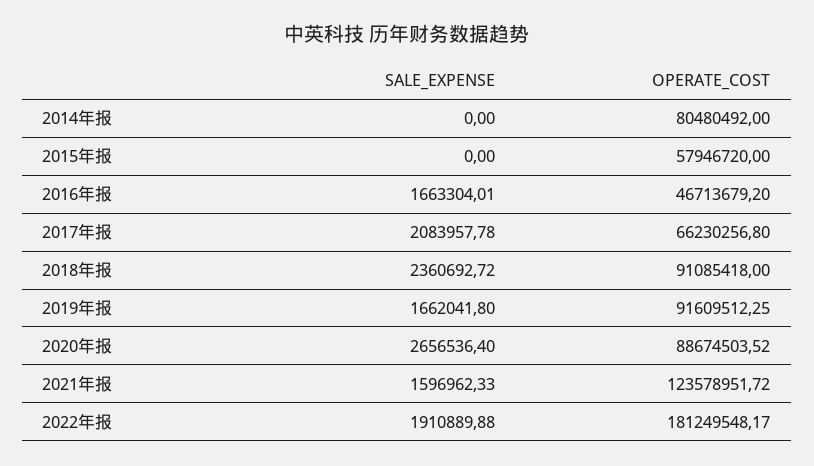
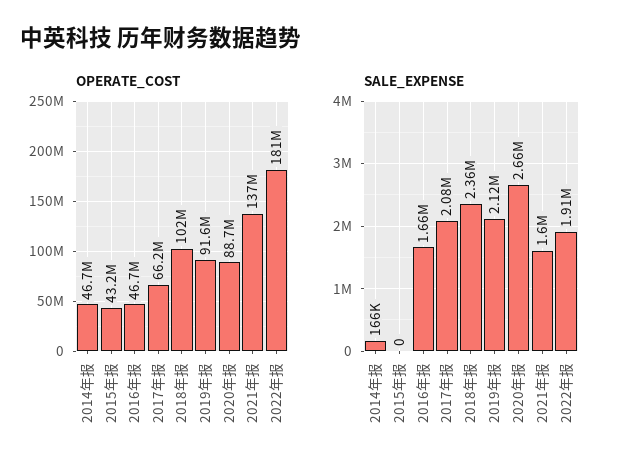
  {
    "SALE_EXPENSE": {
-     "2014年报": 0,
+     "2014年报": 166000,
      "2015年报": 0,
      "2016年报": 1663304.01,
      "2017年报": 2083957.78,
      "2018年报": 2360692.72,
-     "2019年报": 1662041.8,
+     "2019年报": 2120000,
      "2020年报": 2656536.4,
      "2021年报": 1596962.33,
      "2022年报": 1910889.88
    },
    "OPERATE_COST": {
-     "2014年报": 80480492,
+     "2014年报": 46700000,
-     "2015年报": 57946720,
+     "2015年报": 43200000,
      "2016年报": 46713679.2,
      "2017年报": 66230256.8,
-     "2018年报": 91085418,
+     "2018年报": 102000000,
      "2019年报": 91609512.25,
      "2020年报": 88674503.52,
-     "2021年报": 123578951.72,
+     "2021年报": 137000000,
      "2022年报": 181249548.17
    }
  }

